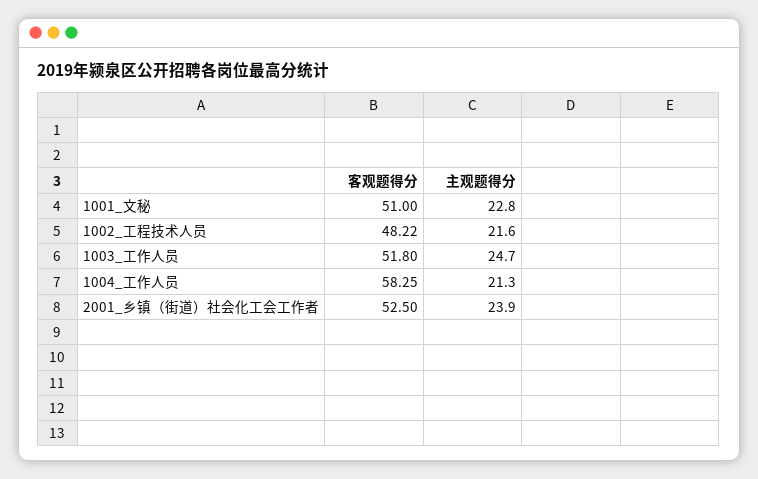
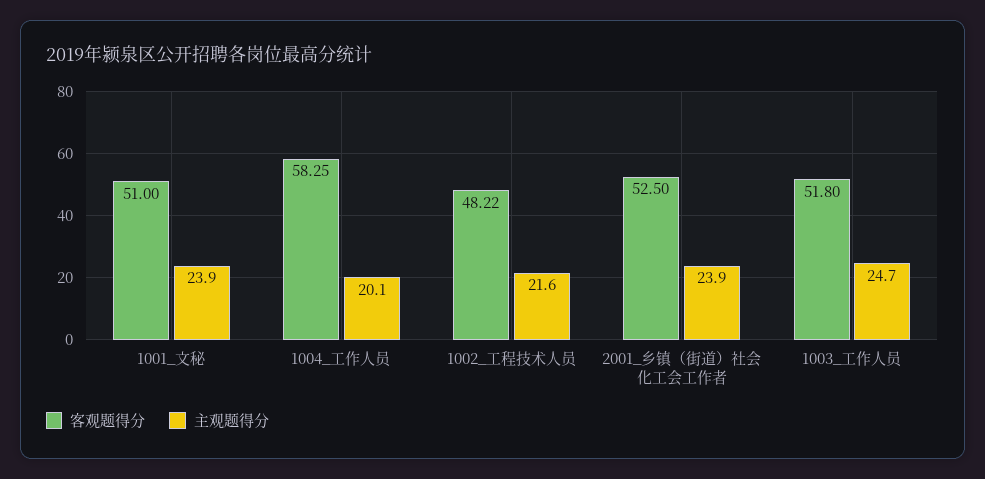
  {
    "客观题得分": {
      "1001_文秘": 51,
      "1002_工程技术人员": 48.22,
      "1003_工作人员": 51.8,
      "1004_工作人员": 58.25,
      "2001_乡镇（街道）社会化工会工作者": 52.5
    },
    "主观题得分": {
-     "1001_文秘": 22.8,
+     "1001_文秘": 23.9,
      "1002_工程技术人员": 21.6,
      "1003_工作人员": 24.7,
-     "1004_工作人员": 21.3,
+     "1004_工作人员": 20.1,
      "2001_乡镇（街道）社会化工会工作者": 23.9
    }
  }

